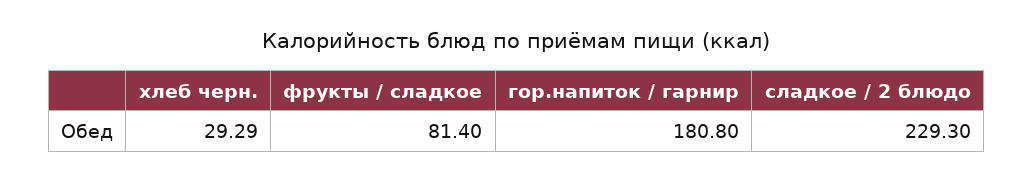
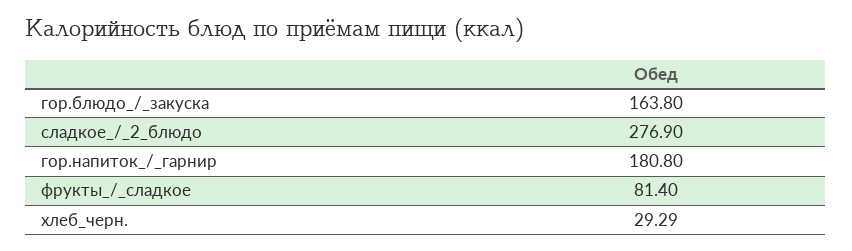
  {
    "хлеб черн.": 29.29,
    "фрукты / сладкое": 81.4,
    "гор.напиток / гарнир": 180.8,
-   "сладкое / 2 блюдо": 229.3
+   "сладкое / 2 блюдо": 276.9,
+   "гор.блюдо_/_закуска": 163.8
  }

